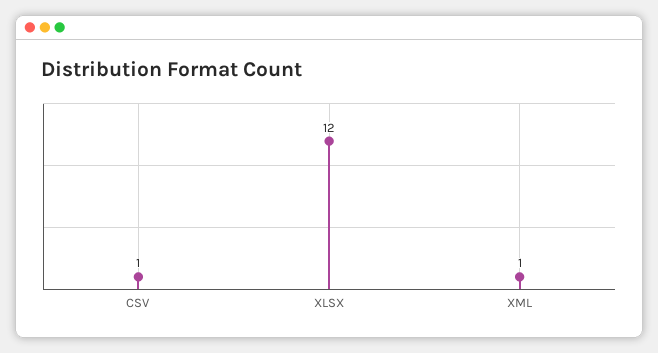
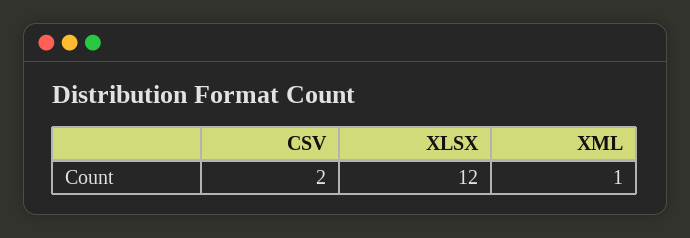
  {
-   "CSV": 1,
+   "CSV": 2,
    "XLSX": 12,
    "XML": 1
  }

